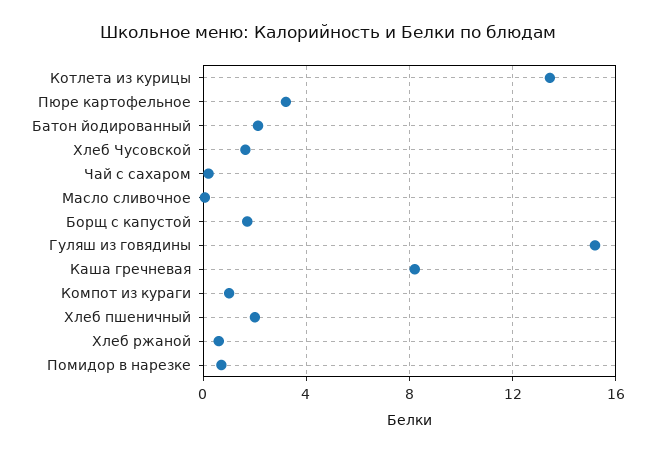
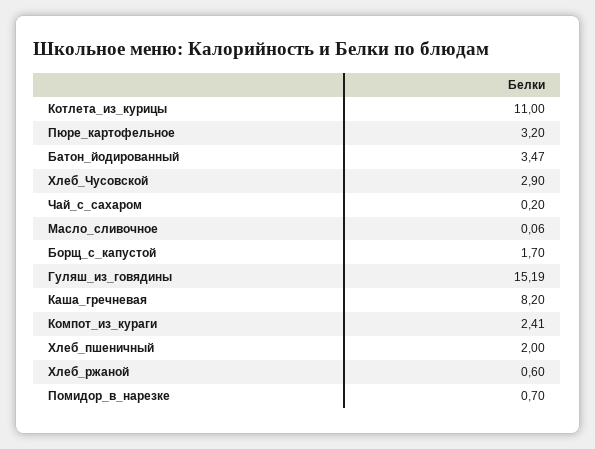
  {
-   "Котлета из курицы": 13.5,
+   "Котлета из курицы": 11,
    "Пюре картофельное": 3.2,
-   "Батон йодированный": 2,
+   "Батон йодированный": 3.47,
-   "Хлеб Чусовской": 1.5,
+   "Хлеб Чусовской": 2.9,
    "Чай с сахаром": 0.2,
    "Масло сливочное": 0.06,
    "Борщ с капустой": 1.7,
    "Гуляш из говядины": 15.19,
    "Каша гречневая": 8.2,
-   "Компот из кураги": 1,
+   "Компот из кураги": 2.41,
    "Хлеб пшеничный": 2,
    "Хлеб ржаной": 0.6,
    "Помидор в нарезке": 0.7
  }

